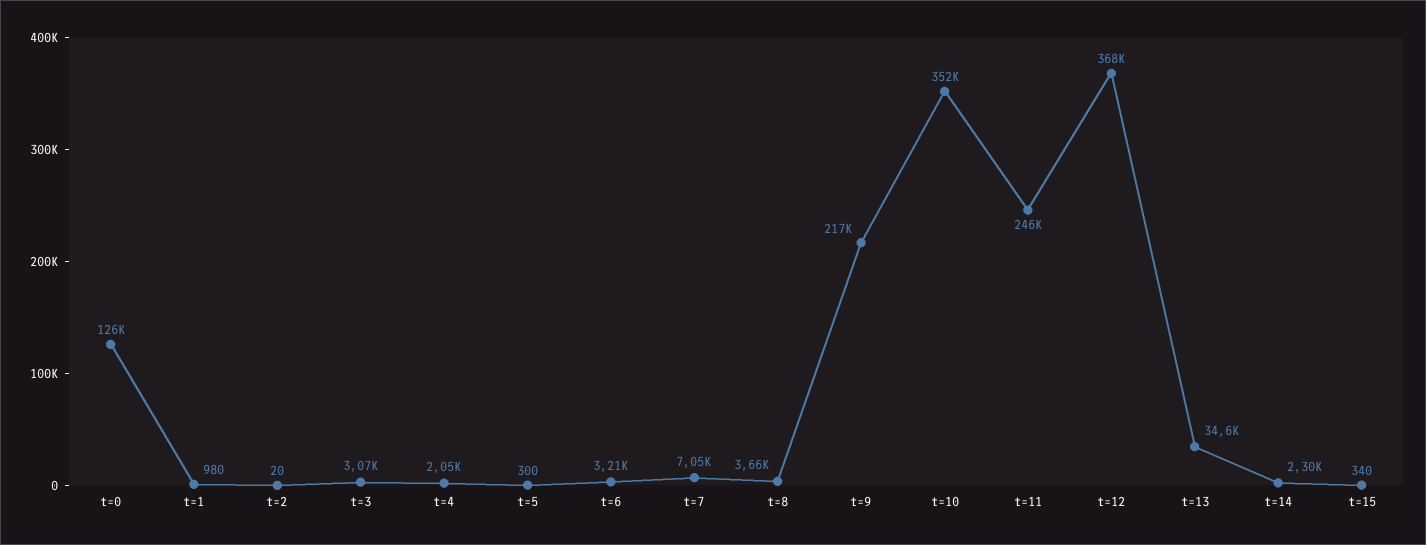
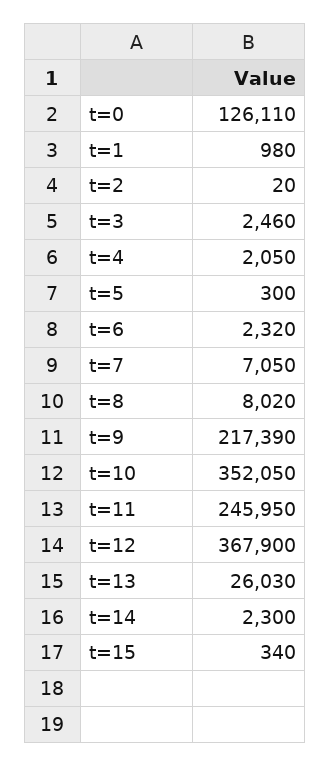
  {
    "t=0": 126110,
    "t=1": 980,
    "t=2": 20,
-   "t=3": 3070,
+   "t=3": 2460,
    "t=4": 2050,
    "t=5": 300,
-   "t=6": 3210,
+   "t=6": 2320,
    "t=7": 7050,
-   "t=8": 3660,
+   "t=8": 8020,
    "t=9": 217390,
    "t=10": 352050,
    "t=11": 245950,
    "t=12": 367900,
-   "t=13": 34600,
+   "t=13": 26030,
    "t=14": 2300,
    "t=15": 340
  }

